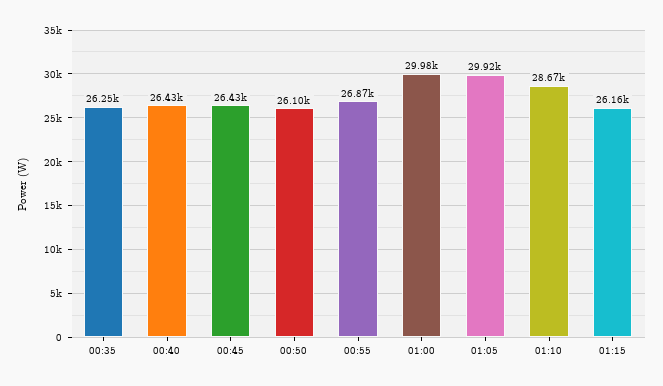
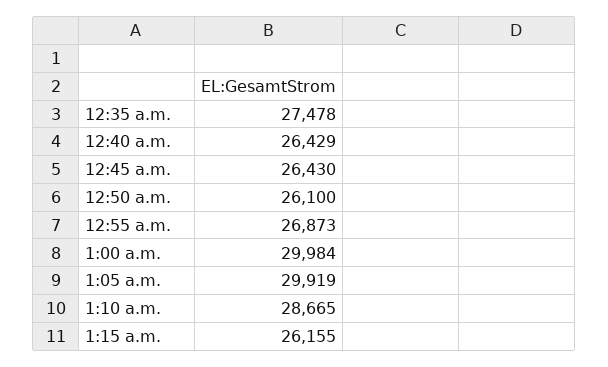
  {
-   "00:35": 26250,
+   "00:35": 27478,
    "00:40": 26429,
    "00:45": 26430,
    "00:50": 26100,
    "00:55": 26873,
    "01:00": 29984,
    "01:05": 29919,
    "01:10": 28665,
    "01:15": 26155
  }

